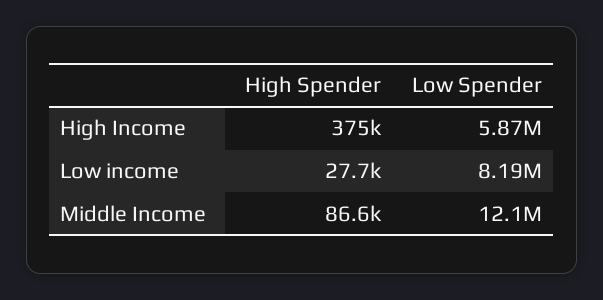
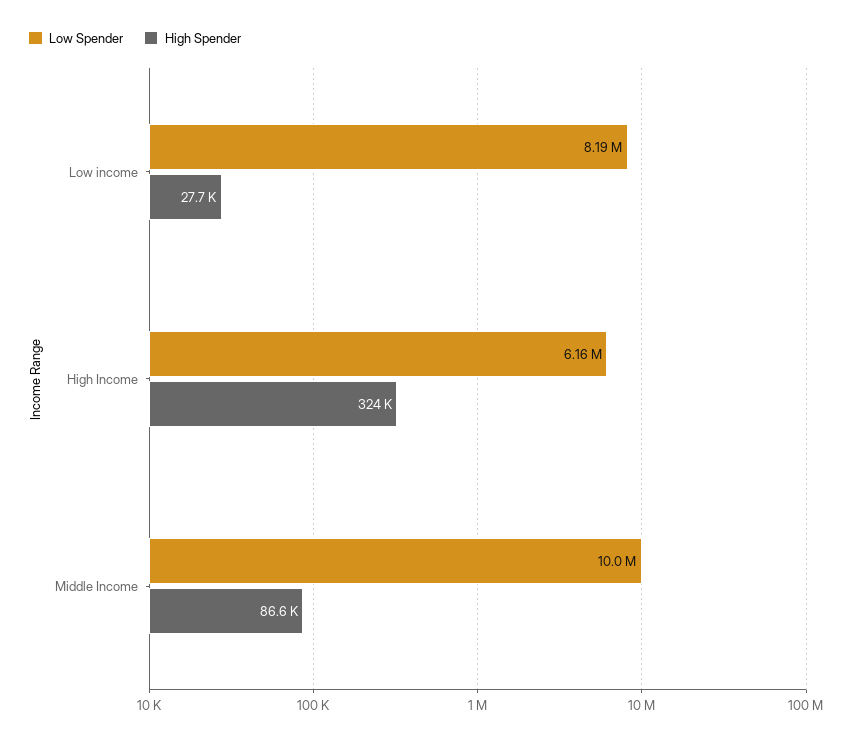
  {
    "High Spender": {
-     "High Income": 375000,
+     "High Income": 324000,
      "Low income": 27700,
      "Middle Income": 86600
    },
    "Low Spender": {
-     "High Income": 5870000,
+     "High Income": 6160000,
      "Low income": 8190000,
-     "Middle Income": 12100000
+     "Middle Income": 10000000
    }
  }

